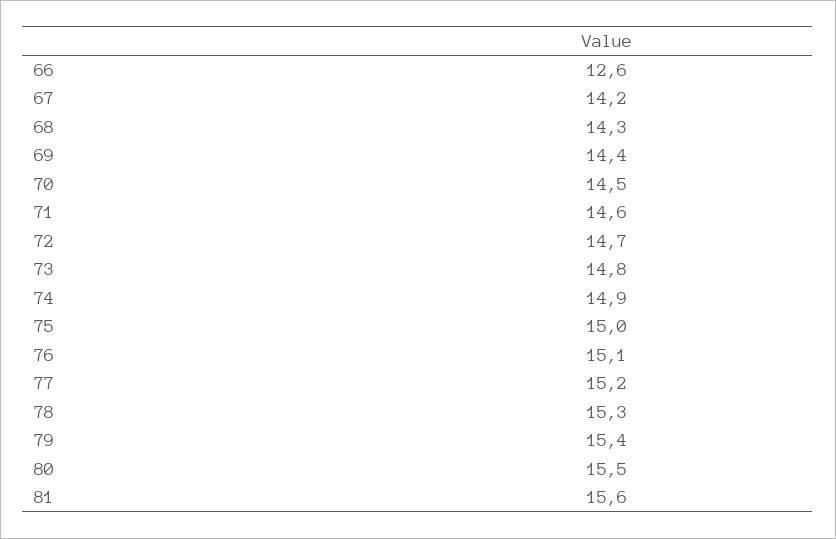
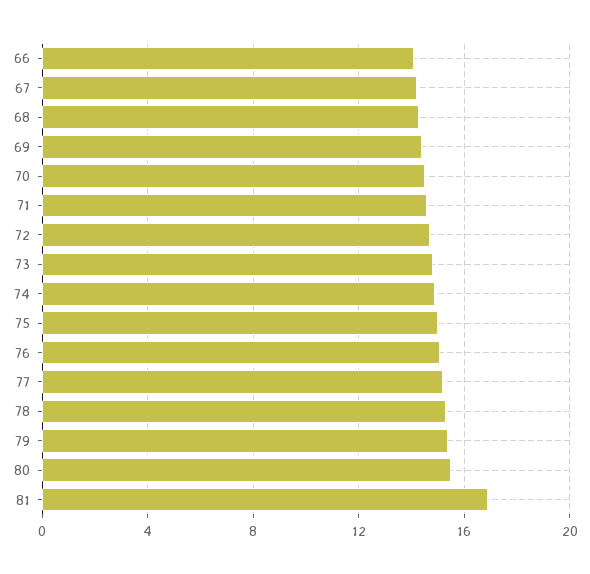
  {
-   "66": 12.6,
+   "66": 14,
    "67": 14.2,
    "68": 14.3,
    "69": 14.4,
    "70": 14.5,
    "71": 14.6,
    "72": 14.7,
    "73": 14.8,
    "74": 14.9,
    "75": 15,
    "76": 15.1,
    "77": 15.2,
    "78": 15.3,
    "79": 15.4,
    "80": 15.5,
-   "81": 15.6
+   "81": 17
  }

